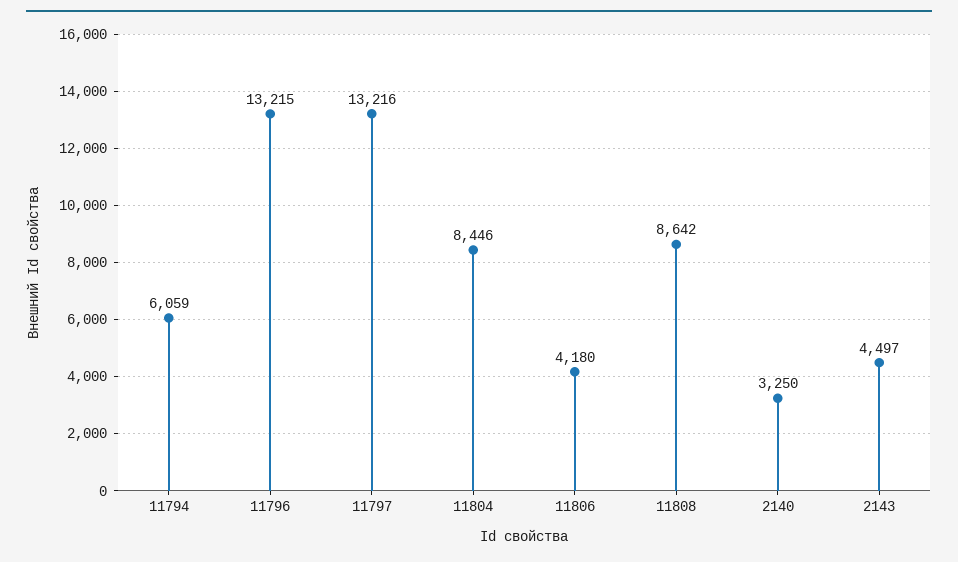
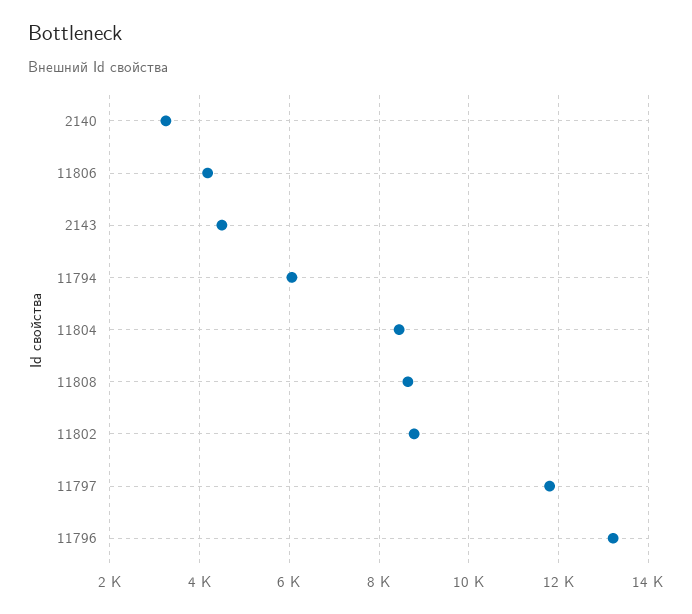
  {
    "11794": 6059,
    "11796": 13215,
-   "11797": 13216,
+   "11797": 11800,
    "11804": 8446,
    "11806": 4180,
    "11808": 8642,
    "2140": 3250,
-   "2143": 4497
+   "2143": 4497,
+   "11802": 8800
  }

